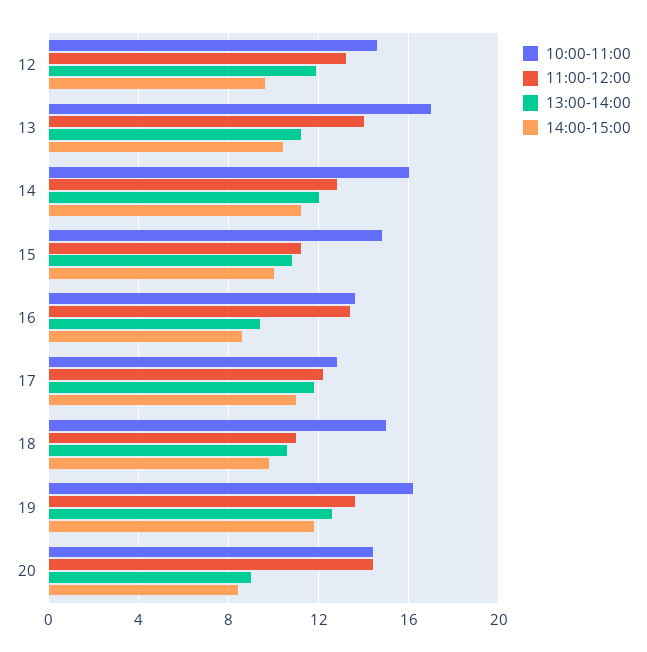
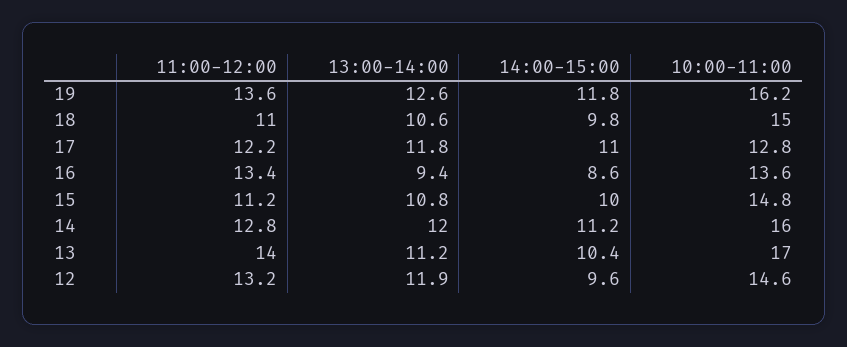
  {
    "10:00-11:00": {
      "12": 14.6,
      "13": 17,
      "14": 16,
      "15": 14.8,
      "16": 13.6,
      "17": 12.8,
      "18": 15,
-     "19": 16.2,
+     "19": 16.2
-     "20": 14.5
    },
    "11:00-12:00": {
      "12": 13.2,
      "13": 14,
      "14": 12.8,
      "15": 11.2,
      "16": 13.4,
      "17": 12.2,
      "18": 11,
-     "19": 13.6,
+     "19": 13.6
-     "20": 14.5
    },
    "13:00-14:00": {
      "12": 11.9,
      "13": 11.2,
      "14": 12,
      "15": 10.8,
      "16": 9.4,
      "17": 11.8,
      "18": 10.6,
-     "19": 12.6,
+     "19": 12.6
-     "20": 9
    },
    "14:00-15:00": {
      "12": 9.6,
      "13": 10.4,
      "14": 11.2,
      "15": 10,
      "16": 8.6,
      "17": 11,
      "18": 9.8,
-     "19": 11.8,
+     "19": 11.8
-     "20": 8.5
    }
  }

